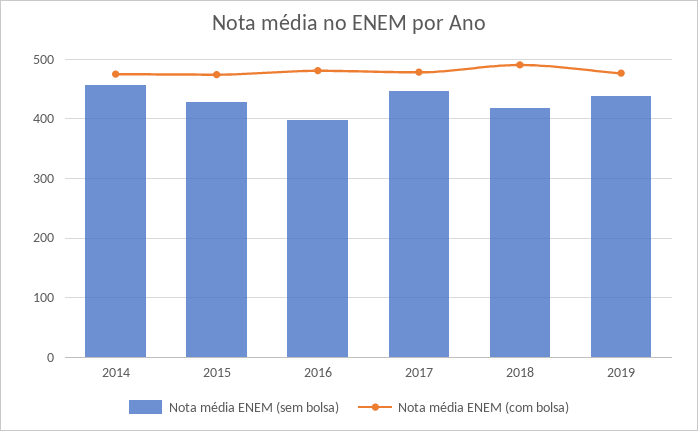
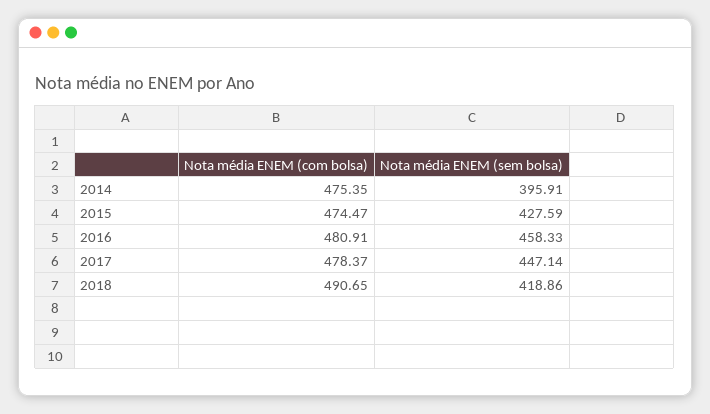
  {
    "Nota média ENEM (sem bolsa)": {
-     "2014": 460,
+     "2014": 395.91,
      "2015": 427.59,
-     "2016": 400,
+     "2016": 458.33,
      "2017": 447.14,
-     "2018": 418.86,
+     "2018": 418.86
-     "2019": 440
    },
    "Nota média ENEM (com bolsa)": {
      "2014": 475.35,
      "2015": 474.47,
      "2016": 480.91,
      "2017": 478.37,
-     "2018": 490.65,
+     "2018": 490.65
-     "2019": 480
    }
  }

